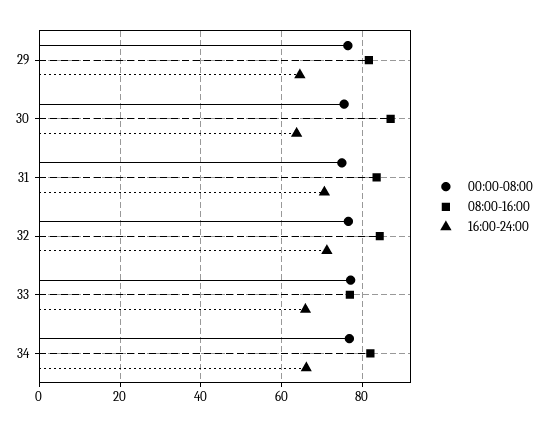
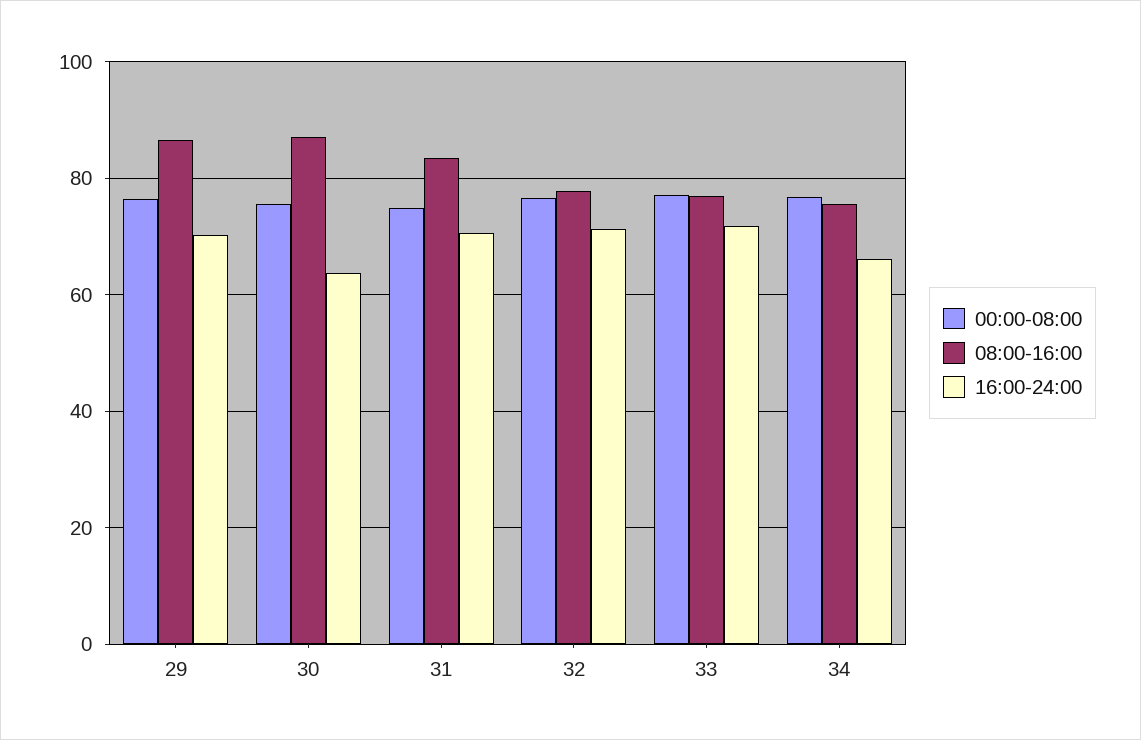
  {
    "00:00-08:00": {
      "29": 76,
      "30": 76,
      "31": 74,
      "32": 76,
      "33": 78,
      "34": 76
    },
    "08:00-16:00": {
-     "29": 82,
+     "29": 86,
      "30": 88,
      "31": 84,
-     "32": 84,
+     "32": 78,
      "33": 76,
-     "34": 82
+     "34": 76
    },
    "16:00-24:00": {
-     "29": 64,
+     "29": 70,
      "30": 64,
      "31": 70,
      "32": 72,
-     "33": 66,
+     "33": 72,
      "34": 66
    }
  }

